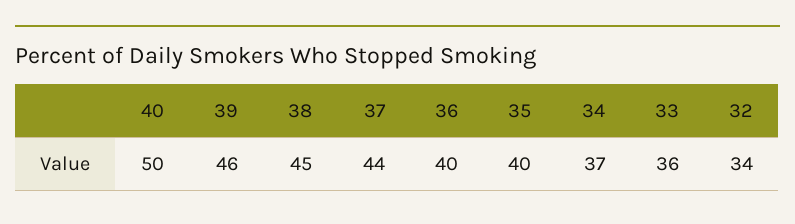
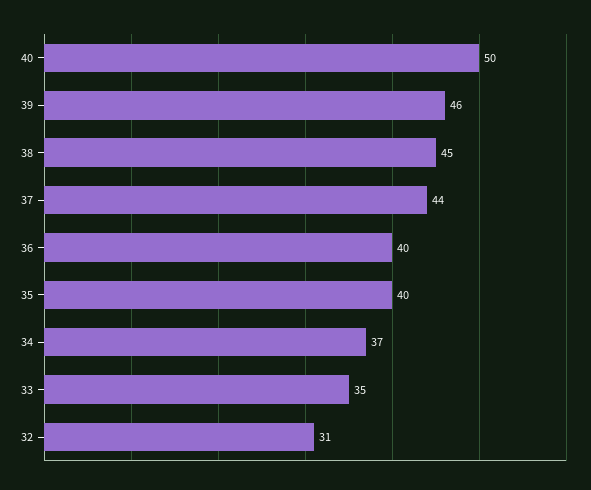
  {
    "40": 50,
    "39": 46,
    "38": 45,
    "37": 44,
    "36": 40,
    "35": 40,
    "34": 37,
-   "33": 36,
+   "33": 35,
-   "32": 34
+   "32": 31
  }

